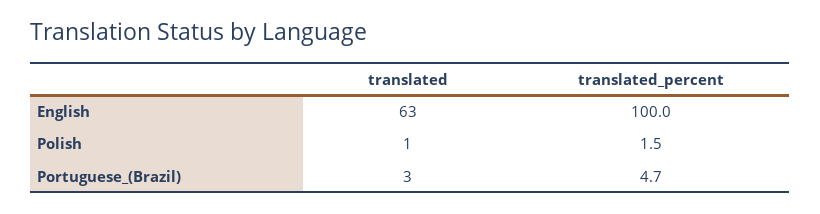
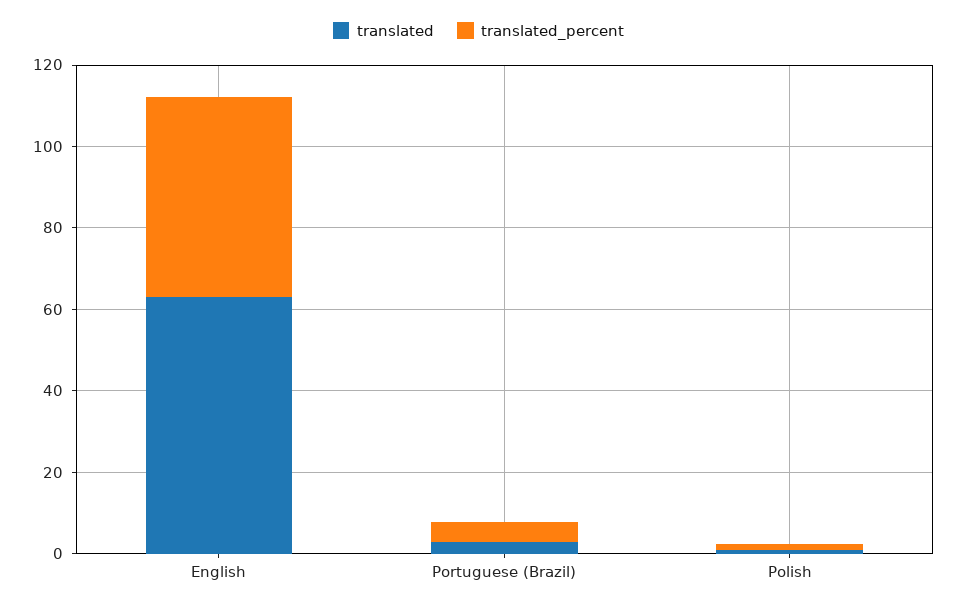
  {
    "translated": {
      "English": 63,
      "Polish": 1,
      "Portuguese_(Brazil)": 3
    },
    "translated_percent": {
-     "English": 100,
+     "English": 50,
      "Polish": 1.5,
      "Portuguese_(Brazil)": 4.7
    }
  }

